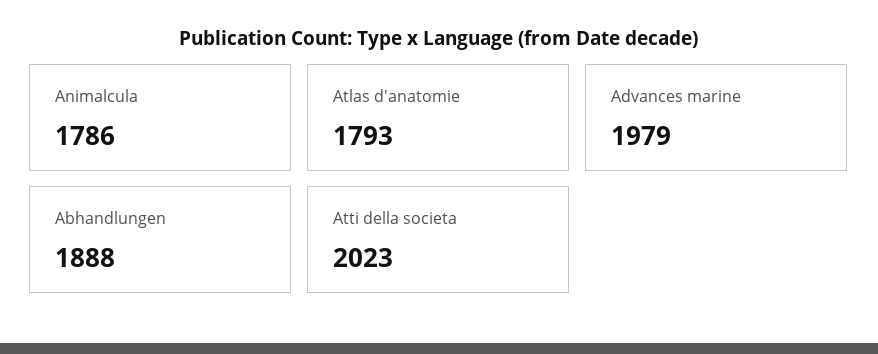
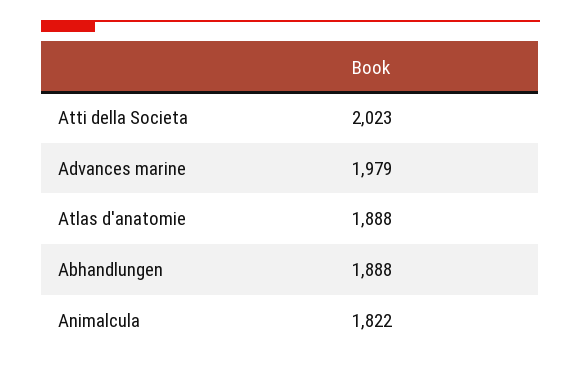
  {
-   "Animalcula": 1786,
+   "Animalcula": 1822,
-   "Atlas d'anatomie": 1793,
+   "Atlas d'anatomie": 1888,
    "Advances marine": 1979,
    "Abhandlungen": 1888,
    "Atti della societa": 2023
  }

